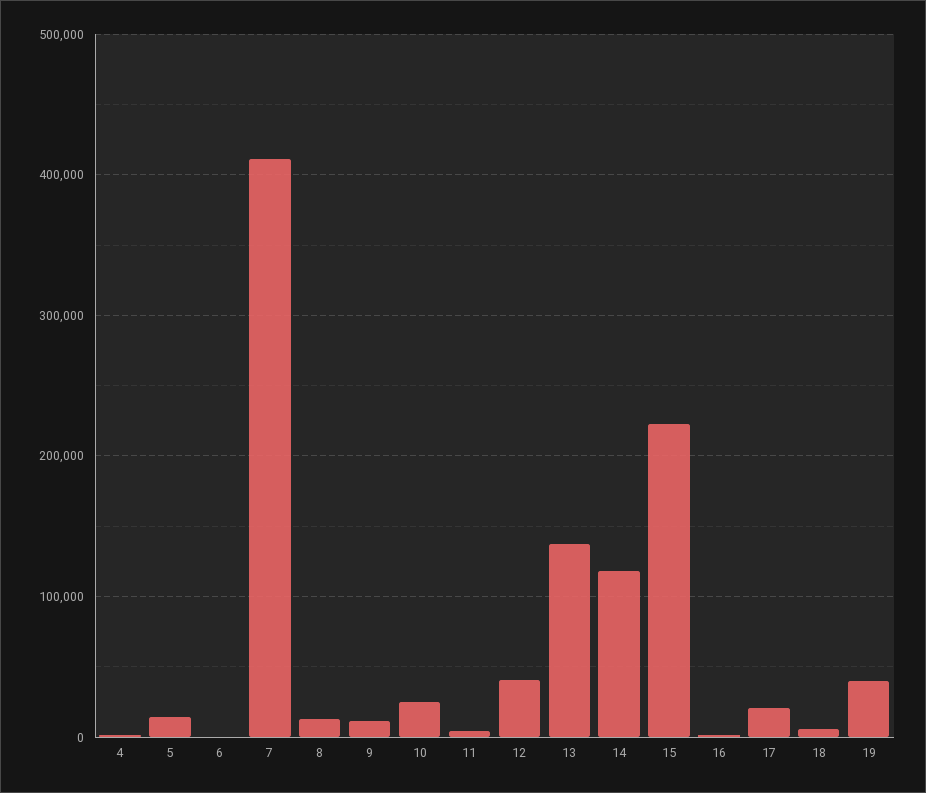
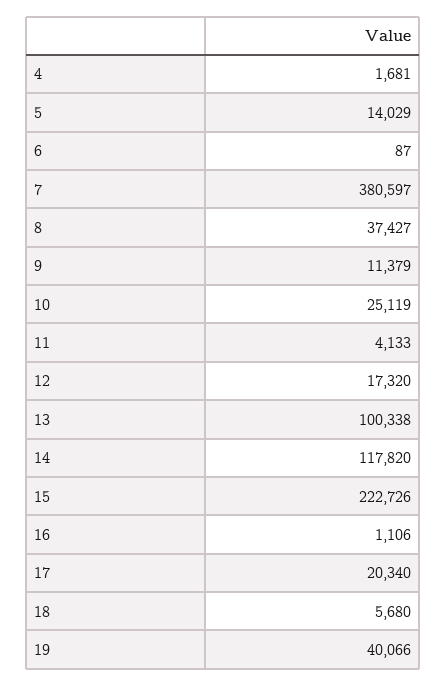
  {
    "4": 1681,
    "5": 14029,
    "6": 87,
-   "7": 410000,
+   "7": 380597,
-   "8": 10000,
+   "8": 37427,
    "9": 11379,
    "10": 25119,
    "11": 4133,
-   "12": 40000,
+   "12": 17320,
-   "13": 140000,
+   "13": 100338,
    "14": 117820,
    "15": 222726,
    "16": 1106,
    "17": 20340,
    "18": 5680,
    "19": 40066
  }

